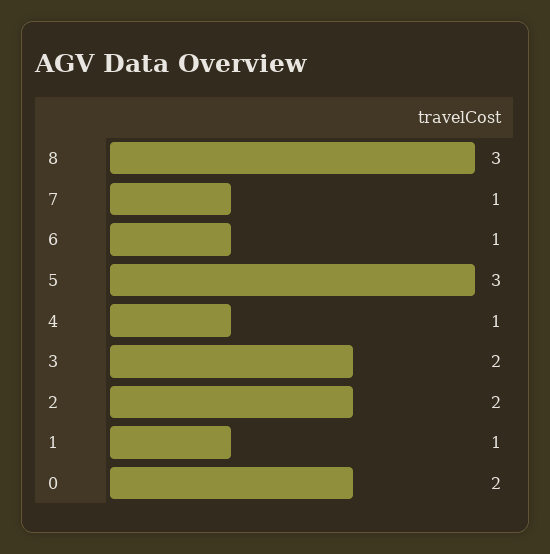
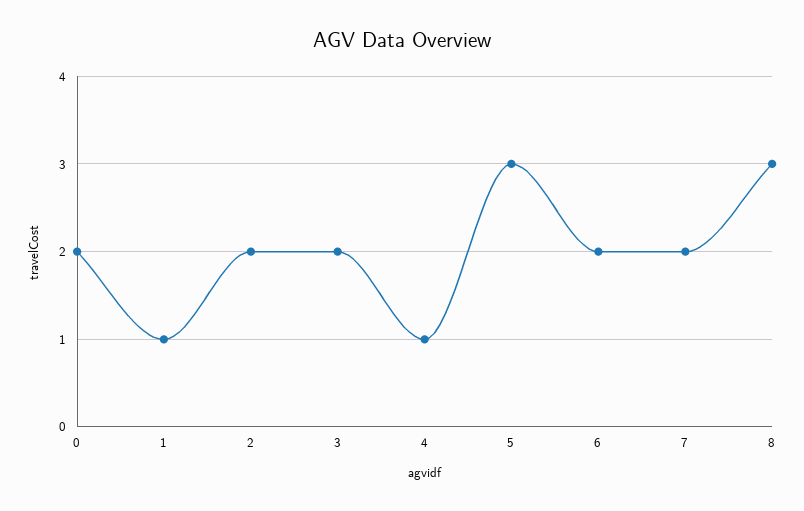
  {
    "8": 3,
-   "7": 1,
+   "7": 2,
-   "6": 1,
+   "6": 2,
    "5": 3,
    "4": 1,
    "3": 2,
    "2": 2,
    "1": 1,
    "0": 2
  }

